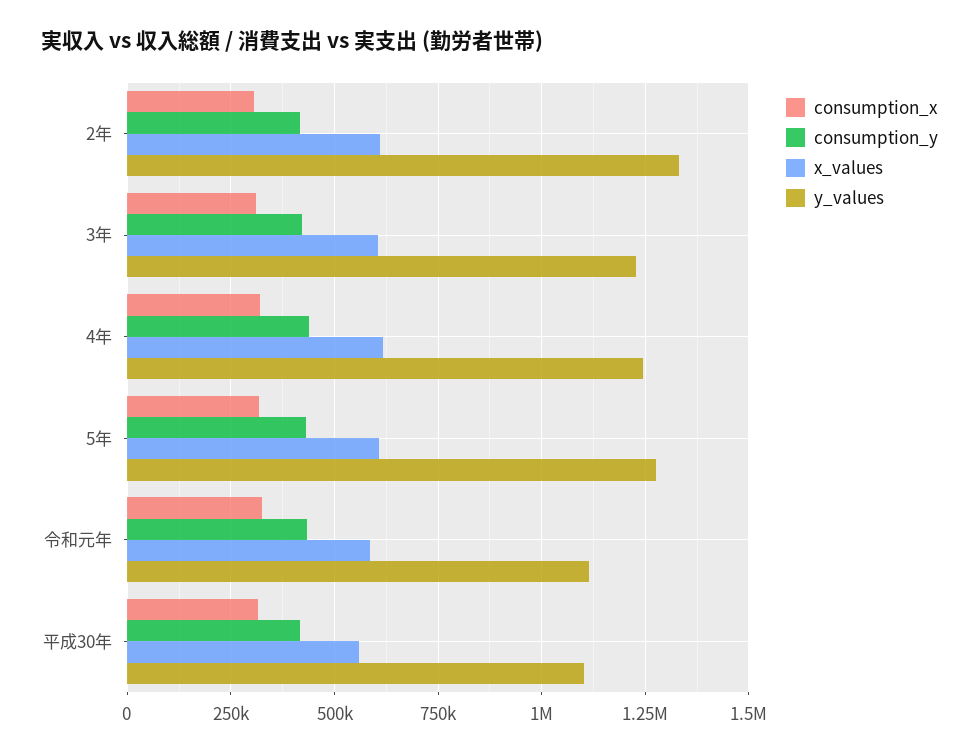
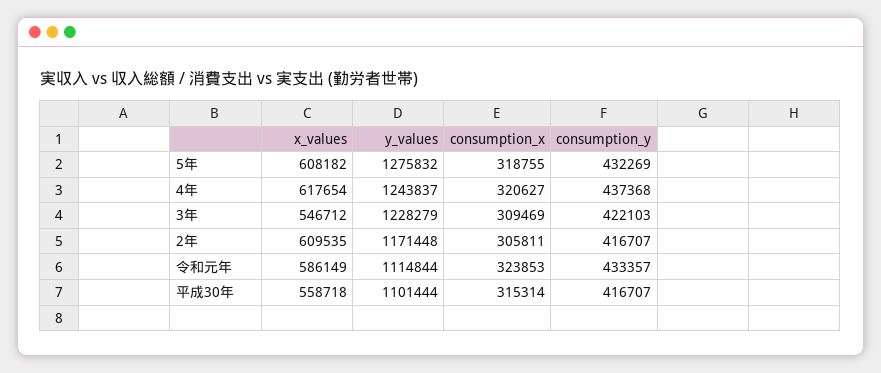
  {
    "consumption_x": {
      "2年": 305811,
      "3年": 309469,
      "4年": 320627,
      "5年": 318755,
      "令和元年": 323853,
      "平成30年": 315314
    },
    "consumption_y": {
      "2年": 416707,
      "3年": 422103,
      "4年": 437368,
      "5年": 432269,
      "令和元年": 433357,
      "平成30年": 416707
    },
    "x_values": {
      "2年": 609535,
-     "3年": 600000,
+     "3年": 546712,
      "4年": 617654,
      "5年": 608182,
      "令和元年": 586149,
      "平成30年": 558718
    },
    "y_values": {
-     "2年": 1325000,
+     "2年": 1171448,
      "3年": 1228279,
      "4年": 1243837,
      "5年": 1275832,
      "令和元年": 1114844,
      "平成30年": 1101444
    }
  }

